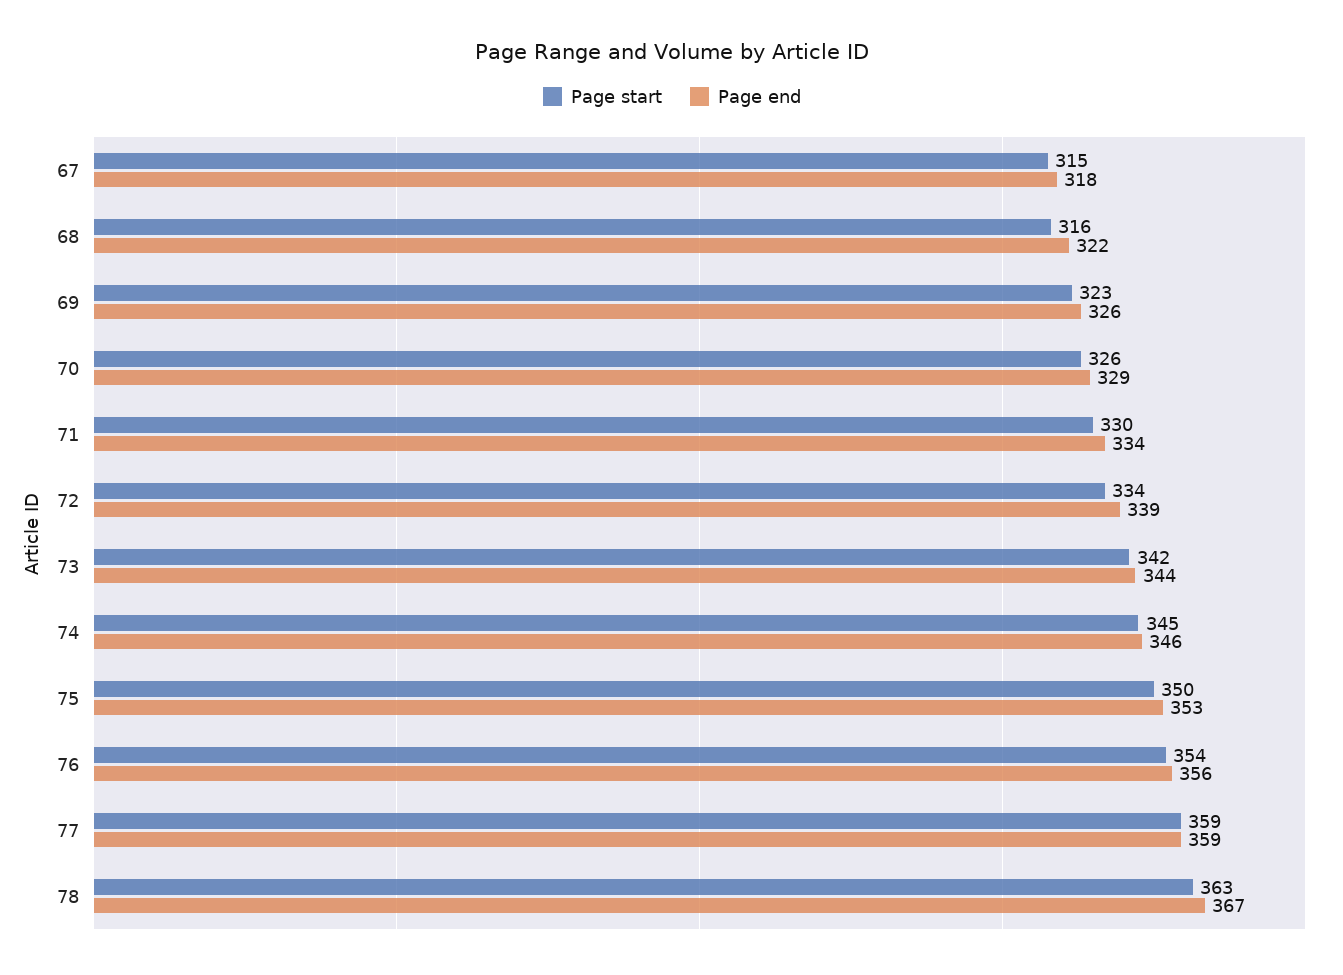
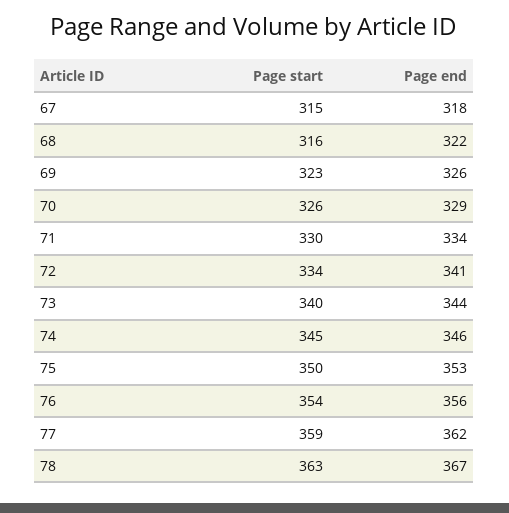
  {
    "Page start": {
      "67": 315,
      "68": 316,
      "69": 323,
      "70": 326,
      "71": 330,
      "72": 334,
-     "73": 342,
+     "73": 340,
      "74": 345,
      "75": 350,
      "76": 354,
      "77": 359,
      "78": 363
    },
    "Page end": {
      "67": 318,
      "68": 322,
      "69": 326,
      "70": 329,
      "71": 334,
-     "72": 339,
+     "72": 341,
      "73": 344,
      "74": 346,
      "75": 353,
      "76": 356,
-     "77": 359,
+     "77": 362,
      "78": 367
    }
  }

